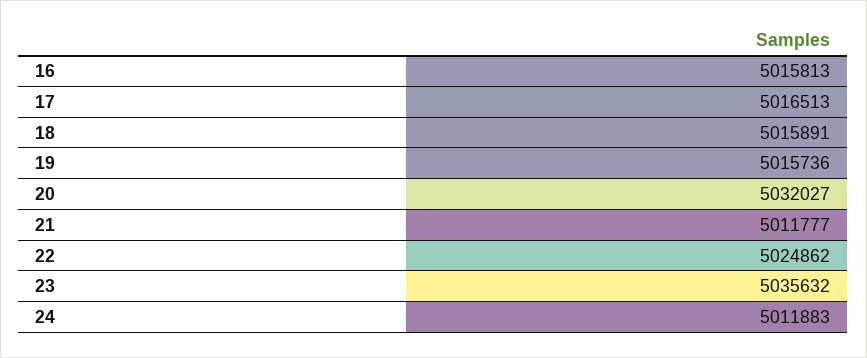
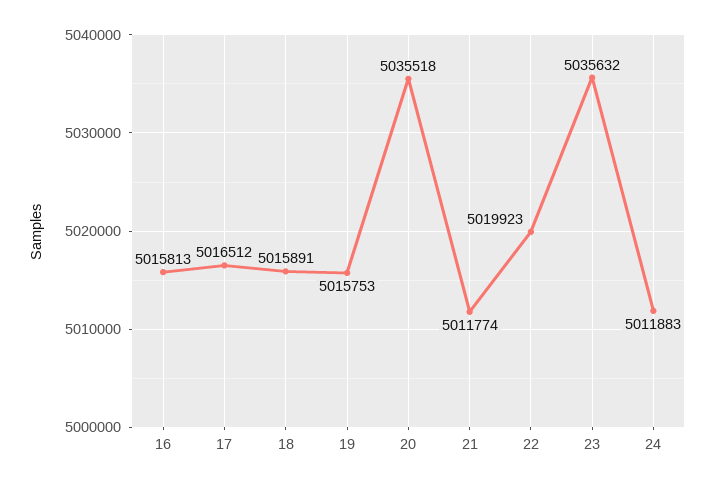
  {
    "16": 5015813,
-   "17": 5016513,
+   "17": 5016512,
    "18": 5015891,
-   "19": 5015736,
+   "19": 5015753,
-   "20": 5032027,
+   "20": 5035518,
-   "21": 5011777,
+   "21": 5011774,
-   "22": 5024862,
+   "22": 5019923,
    "23": 5035632,
    "24": 5011883
  }

